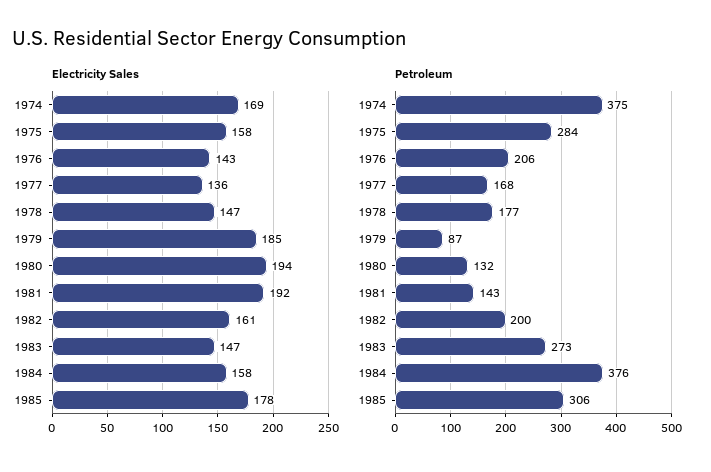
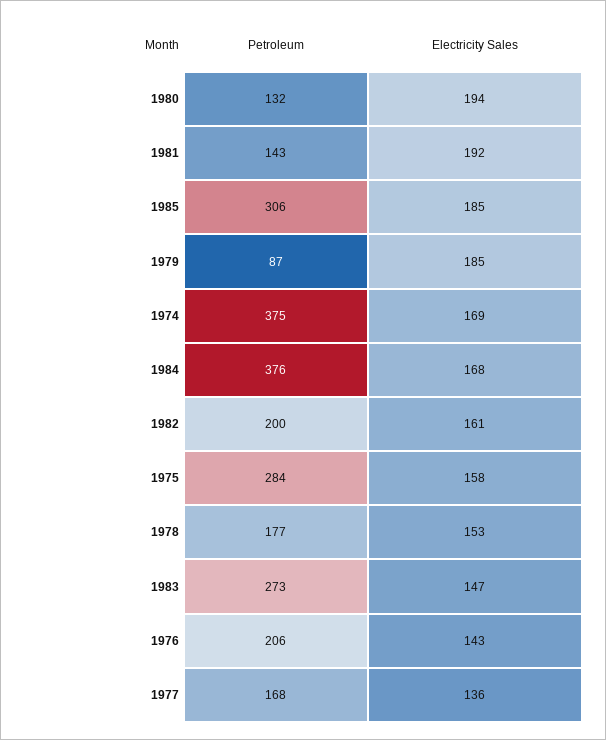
  {
    "Electricity Sales": {
      "1974": 169,
      "1975": 158,
      "1976": 143,
      "1977": 136,
-     "1978": 147,
+     "1978": 153,
      "1979": 185,
      "1980": 194,
      "1981": 192,
      "1982": 161,
      "1983": 147,
-     "1984": 158,
+     "1984": 168,
-     "1985": 178
+     "1985": 185
    },
    "Petroleum": {
      "1974": 375,
      "1975": 284,
      "1976": 206,
      "1977": 168,
      "1978": 177,
      "1979": 87,
      "1980": 132,
      "1981": 143,
      "1982": 200,
      "1983": 273,
      "1984": 376,
      "1985": 306
    }
  }

